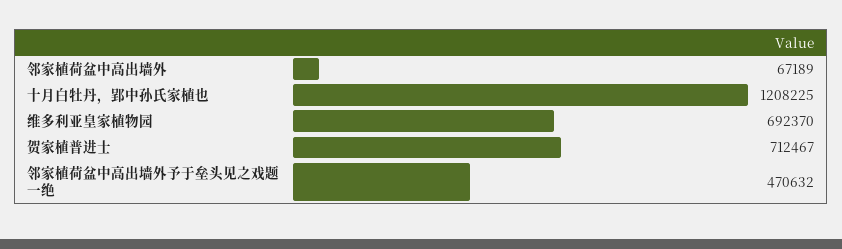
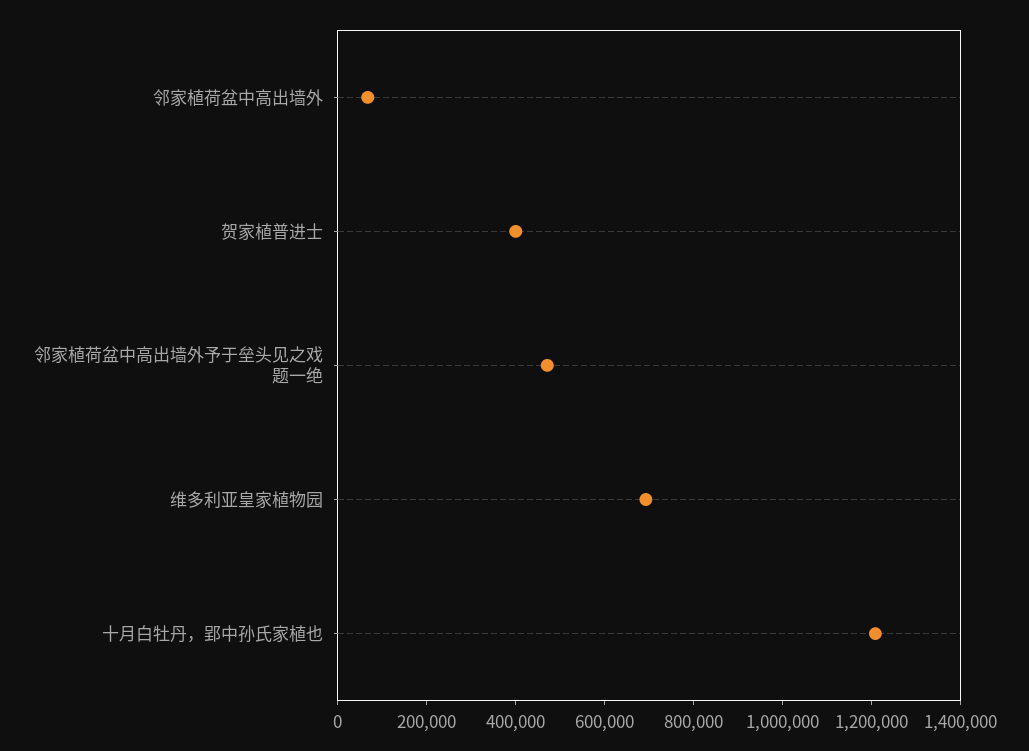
  {
    "邻家植荷盆中高出墙外": 67189,
    "十月白牡丹，郢中孙氏家植也": 1208225,
    "维多利亚皇家植物园": 692370,
-   "贺家植普进士": 712467,
+   "贺家植普进士": 400000,
    "邻家植荷盆中高出墙外予于垒头见之戏题一绝": 470632
  }

